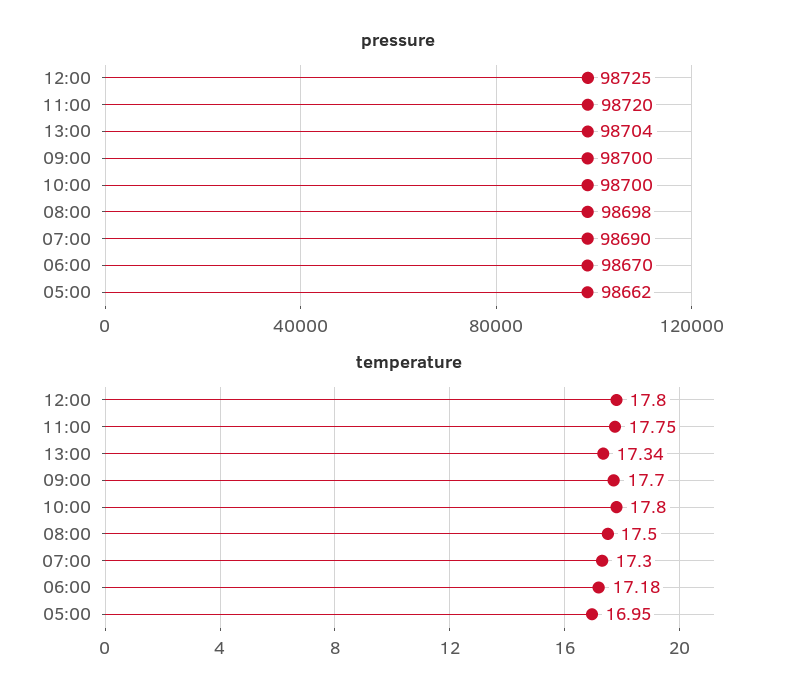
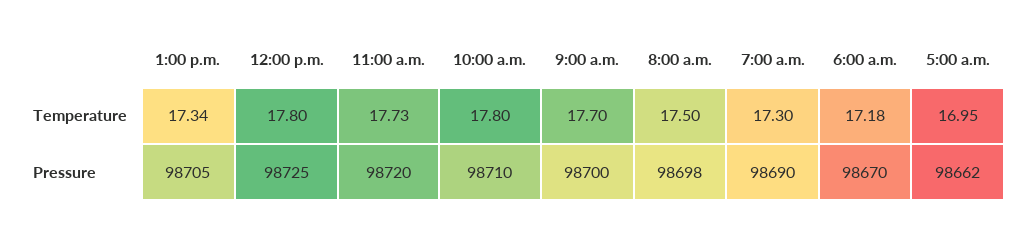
  {
    "pressure": {
      "12:00": 98725,
      "11:00": 98720,
-     "13:00": 98704,
+     "13:00": 98705,
      "09:00": 98700,
-     "10:00": 98700,
+     "10:00": 98710,
      "08:00": 98698,
      "07:00": 98690,
      "06:00": 98670,
      "05:00": 98662
    },
    "temperature": {
      "12:00": 17.8,
-     "11:00": 17.75,
+     "11:00": 17.73,
      "13:00": 17.34,
      "09:00": 17.7,
      "10:00": 17.8,
      "08:00": 17.5,
      "07:00": 17.3,
      "06:00": 17.18,
      "05:00": 16.95
    }
  }

